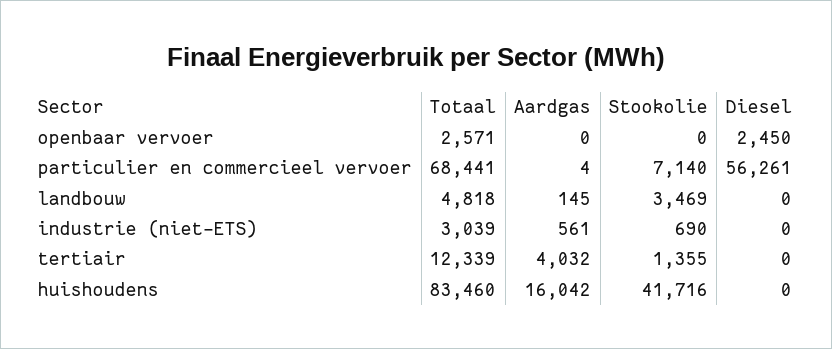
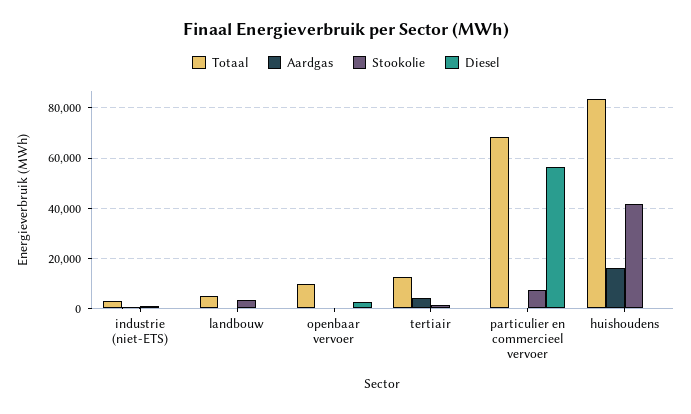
  {
    "Totaal": {
-     "openbaar vervoer": 2571,
+     "openbaar vervoer": 10000,
      "particulier en commercieel vervoer": 68441,
      "landbouw": 4818,
      "industrie (niet-ETS)": 3039,
      "tertiair": 12339,
      "huishoudens": 83460
    },
    "Aardgas": {
      "openbaar vervoer": 0,
      "particulier en commercieel vervoer": 4,
      "landbouw": 145,
      "industrie (niet-ETS)": 561,
      "tertiair": 4032,
      "huishoudens": 16042
    },
    "Stookolie": {
      "openbaar vervoer": 0,
      "particulier en commercieel vervoer": 7140,
      "landbouw": 3469,
      "industrie (niet-ETS)": 690,
      "tertiair": 1355,
      "huishoudens": 41716
    },
    "Diesel": {
      "openbaar vervoer": 2450,
      "particulier en commercieel vervoer": 56261,
      "landbouw": 0,
      "industrie (niet-ETS)": 0,
      "tertiair": 0,
      "huishoudens": 0
    }
  }

